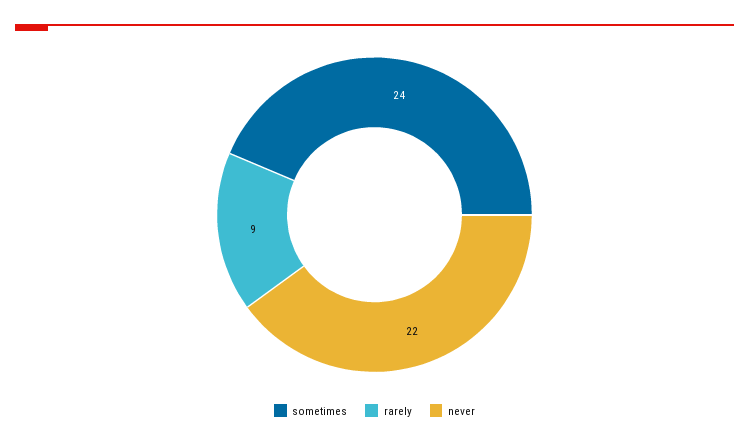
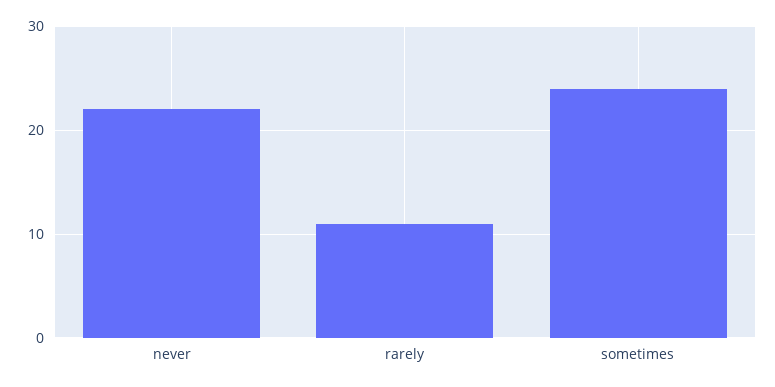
  {
    "sometimes": 24,
-   "rarely": 9,
+   "rarely": 11,
    "never": 22
  }

